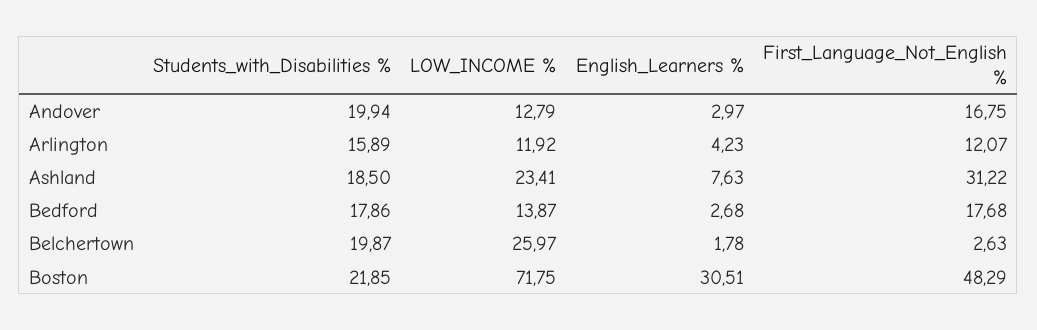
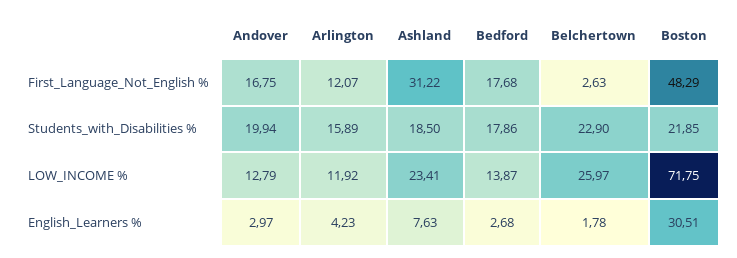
  {
    "Students_with_Disabilities %": {
      "Andover": 19.94,
      "Arlington": 15.89,
      "Ashland": 18.5,
      "Bedford": 17.86,
-     "Belchertown": 19.87,
+     "Belchertown": 22.9,
      "Boston": 21.85
    },
    "LOW_INCOME %": {
      "Andover": 12.79,
      "Arlington": 11.92,
      "Ashland": 23.41,
      "Bedford": 13.87,
      "Belchertown": 25.97,
      "Boston": 71.75
    },
    "English_Learners %": {
      "Andover": 2.97,
      "Arlington": 4.23,
      "Ashland": 7.63,
      "Bedford": 2.68,
      "Belchertown": 1.78,
      "Boston": 30.51
    },
    "First_Language_Not_English %": {
      "Andover": 16.75,
      "Arlington": 12.07,
      "Ashland": 31.22,
      "Bedford": 17.68,
      "Belchertown": 2.63,
      "Boston": 48.29
    }
  }

